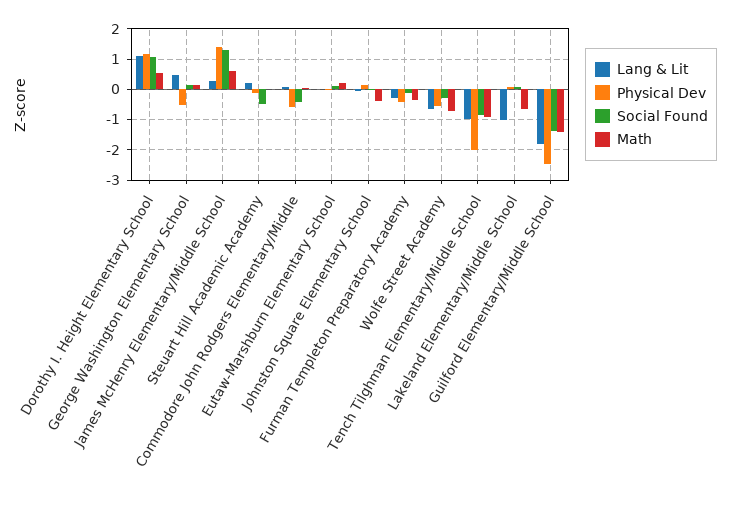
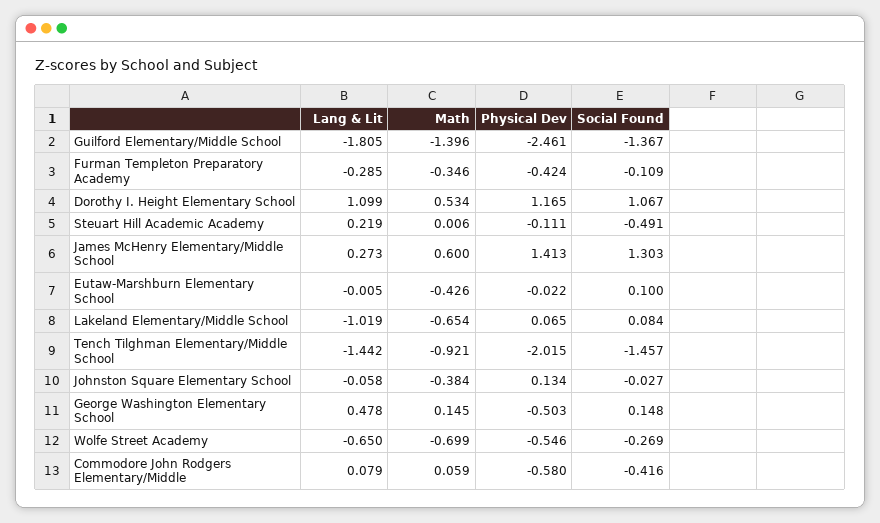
  {
    "Lang & Lit": {
      "Dorothy I. Height Elementary School": 1.099,
      "George Washington Elementary School": 0.478,
      "James McHenry Elementary/Middle School": 0.273,
      "Steuart Hill Academic Academy": 0.219,
      "Commodore John Rodgers Elementary/Middle": 0.079,
      "Eutaw-Marshburn Elementary School": -0.005,
      "Johnston Square Elementary School": -0.058,
      "Furman Templeton Preparatory Academy": -0.285,
      "Wolfe Street Academy": -0.65,
-     "Tench Tilghman Elementary/Middle School": -1,
+     "Tench Tilghman Elementary/Middle School": -1.442,
      "Lakeland Elementary/Middle School": -1.019,
      "Guilford Elementary/Middle School": -1.805
    },
    "Physical Dev": {
      "Dorothy I. Height Elementary School": 1.165,
      "George Washington Elementary School": -0.503,
      "James McHenry Elementary/Middle School": 1.413,
      "Steuart Hill Academic Academy": -0.111,
      "Commodore John Rodgers Elementary/Middle": -0.58,
      "Eutaw-Marshburn Elementary School": -0.022,
      "Johnston Square Elementary School": 0.134,
      "Furman Templeton Preparatory Academy": -0.424,
      "Wolfe Street Academy": -0.546,
      "Tench Tilghman Elementary/Middle School": -2.015,
      "Lakeland Elementary/Middle School": 0.065,
      "Guilford Elementary/Middle School": -2.461
    },
    "Social Found": {
      "Dorothy I. Height Elementary School": 1.067,
      "George Washington Elementary School": 0.148,
      "James McHenry Elementary/Middle School": 1.303,
      "Steuart Hill Academic Academy": -0.491,
      "Commodore John Rodgers Elementary/Middle": -0.416,
      "Eutaw-Marshburn Elementary School": 0.1,
      "Johnston Square Elementary School": -0.027,
      "Furman Templeton Preparatory Academy": -0.109,
      "Wolfe Street Academy": -0.269,
-     "Tench Tilghman Elementary/Middle School": -0.8,
+     "Tench Tilghman Elementary/Middle School": -1.457,
      "Lakeland Elementary/Middle School": 0.084,
      "Guilford Elementary/Middle School": -1.367
    },
    "Math": {
      "Dorothy I. Height Elementary School": 0.534,
      "George Washington Elementary School": 0.145,
      "James McHenry Elementary/Middle School": 0.6,
      "Steuart Hill Academic Academy": 0.006,
      "Commodore John Rodgers Elementary/Middle": 0.059,
-     "Eutaw-Marshburn Elementary School": 0.2,
+     "Eutaw-Marshburn Elementary School": -0.426,
      "Johnston Square Elementary School": -0.384,
      "Furman Templeton Preparatory Academy": -0.346,
      "Wolfe Street Academy": -0.699,
      "Tench Tilghman Elementary/Middle School": -0.921,
      "Lakeland Elementary/Middle School": -0.654,
      "Guilford Elementary/Middle School": -1.396
    }
  }

